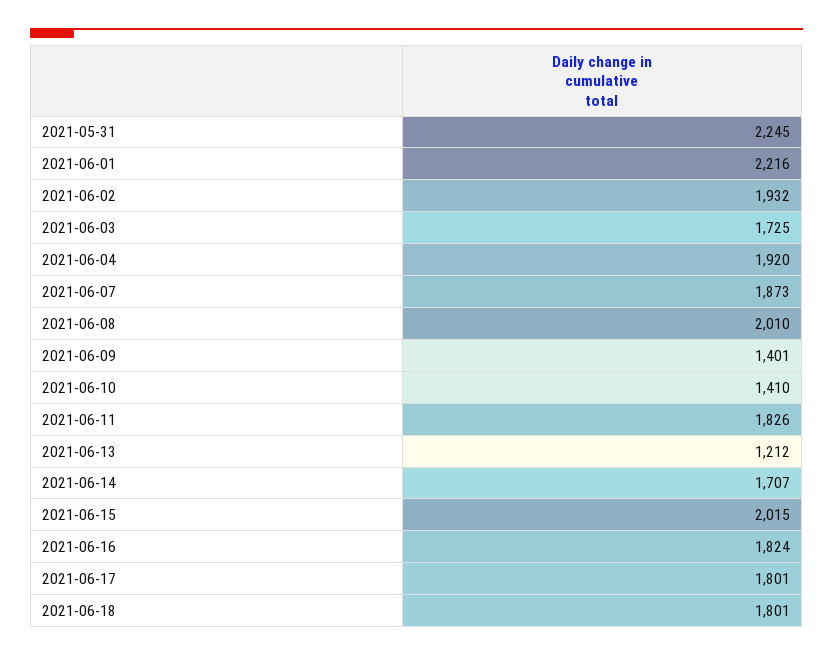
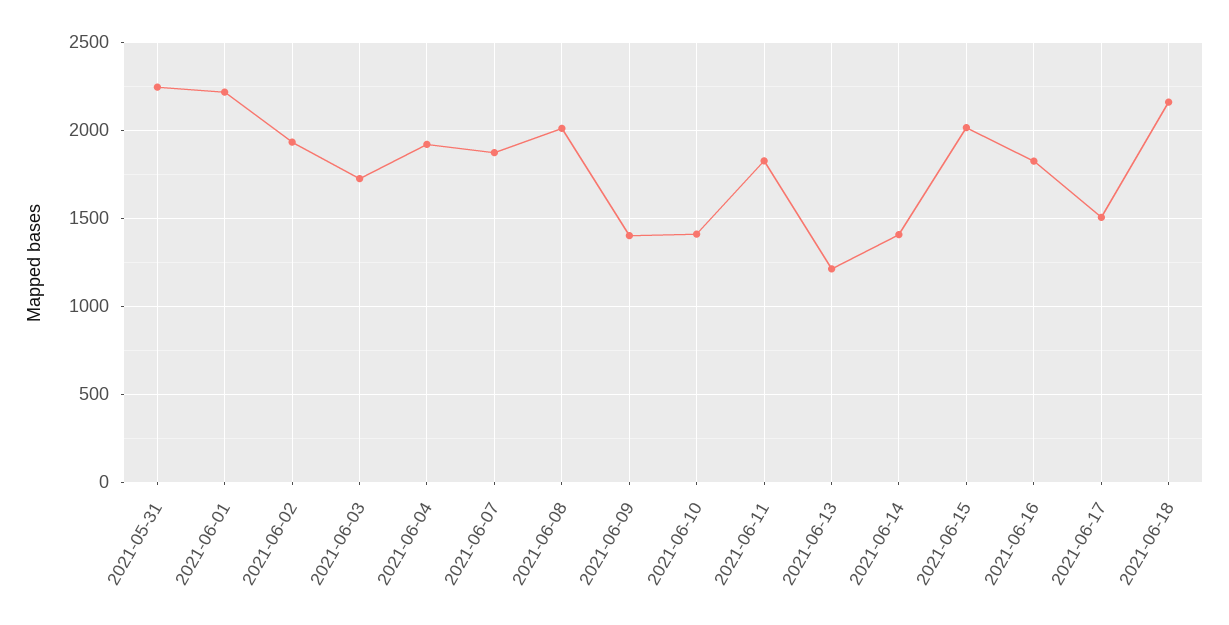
  {
    "2021-05-31": 2245,
    "2021-06-01": 2216,
    "2021-06-02": 1932,
    "2021-06-03": 1725,
    "2021-06-04": 1920,
    "2021-06-07": 1873,
    "2021-06-08": 2010,
    "2021-06-09": 1401,
    "2021-06-10": 1410,
    "2021-06-11": 1826,
    "2021-06-13": 1212,
-   "2021-06-14": 1707,
+   "2021-06-14": 1400,
    "2021-06-15": 2015,
    "2021-06-16": 1824,
-   "2021-06-17": 1801,
+   "2021-06-17": 1500,
-   "2021-06-18": 1801
+   "2021-06-18": 2150
  }

